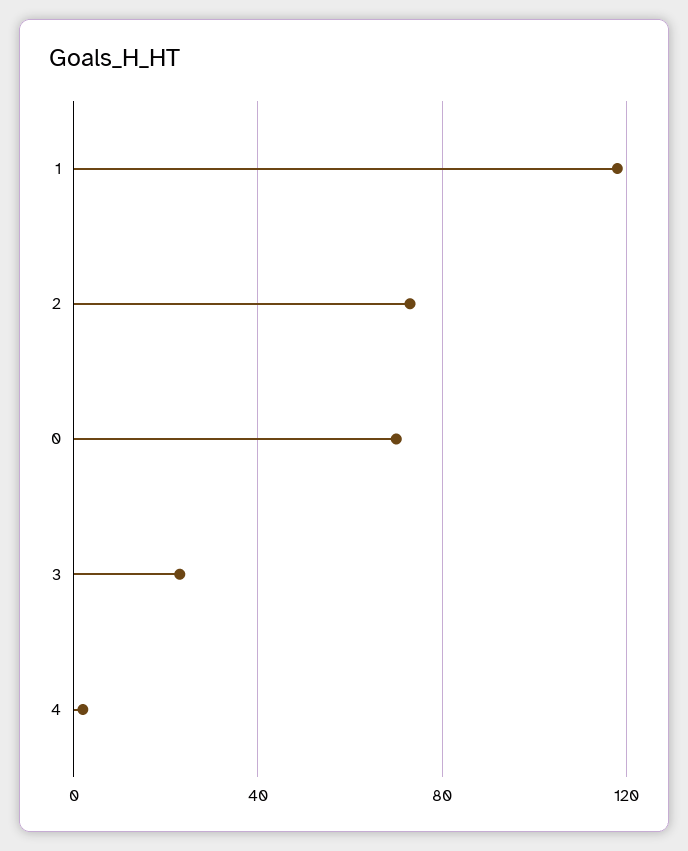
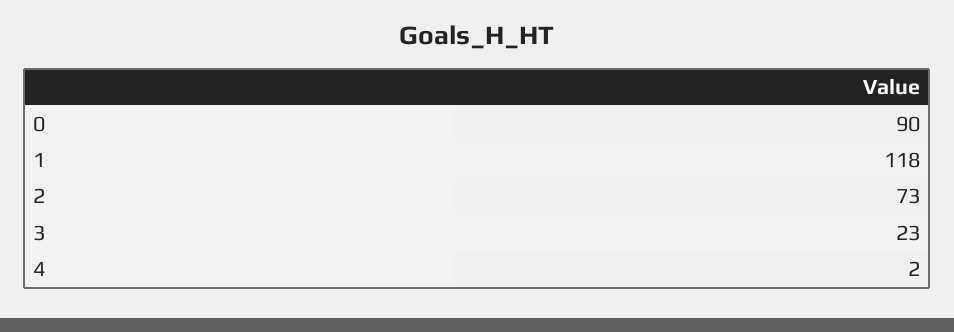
  {
    "1": 118,
    "2": 73,
-   "0": 70,
+   "0": 90,
    "3": 23,
    "4": 2
  }

